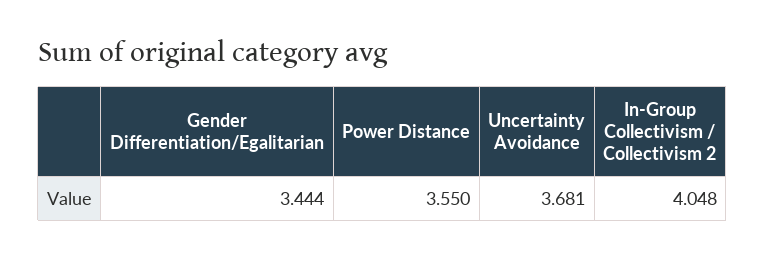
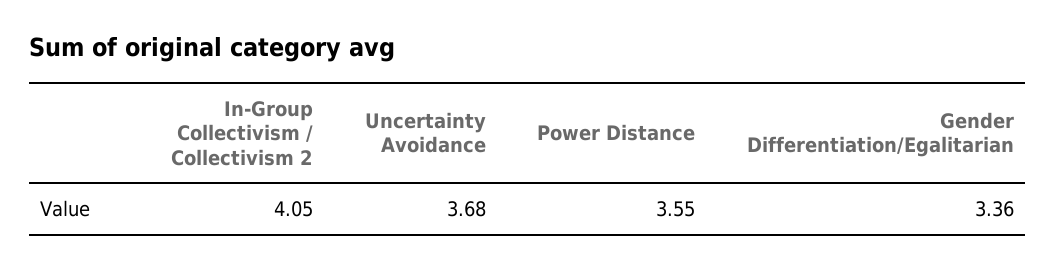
  {
-   "Gender Differentiation/Egalitarian": 3.444,
+   "Gender Differentiation/Egalitarian": 3.36,
    "Power Distance": 3.55,
    "Uncertainty Avoidance": 3.681,
    "In-Group Collectivism / Collectivism 2": 4.048
  }

